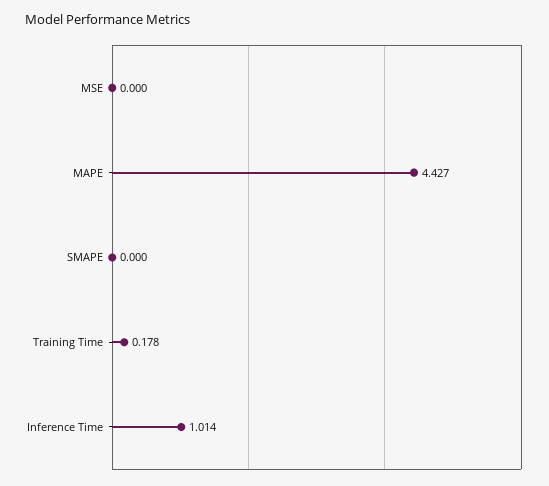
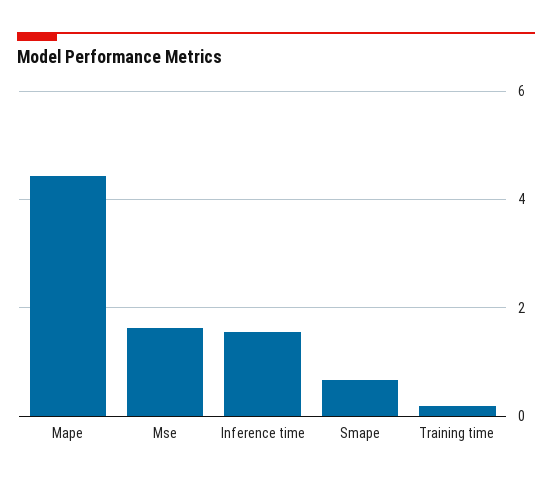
  {
-   "MSE": 0,
+   "MSE": 1.6,
    "MAPE": 4.427,
-   "SMAPE": 0,
+   "SMAPE": 0.6,
    "Training Time": 0.178,
-   "Inference Time": 1.014
+   "Inference Time": 1.6
  }

